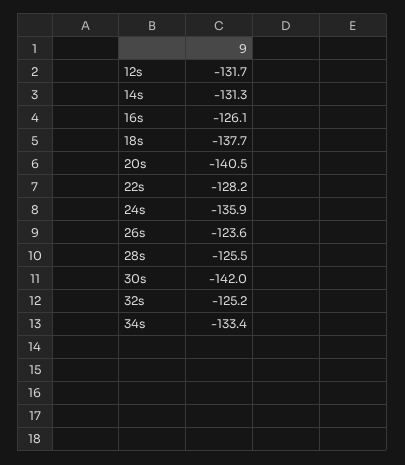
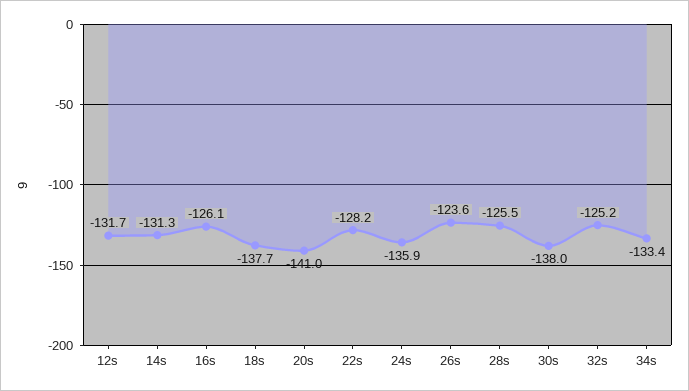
  {
    "12s": -131.7,
    "14s": -131.3,
    "16s": -126.1,
    "18s": -137.7,
-   "20s": -140.5,
+   "20s": -141,
    "22s": -128.2,
    "24s": -135.9,
    "26s": -123.6,
    "28s": -125.5,
-   "30s": -142,
+   "30s": -138,
    "32s": -125.2,
    "34s": -133.4
  }

